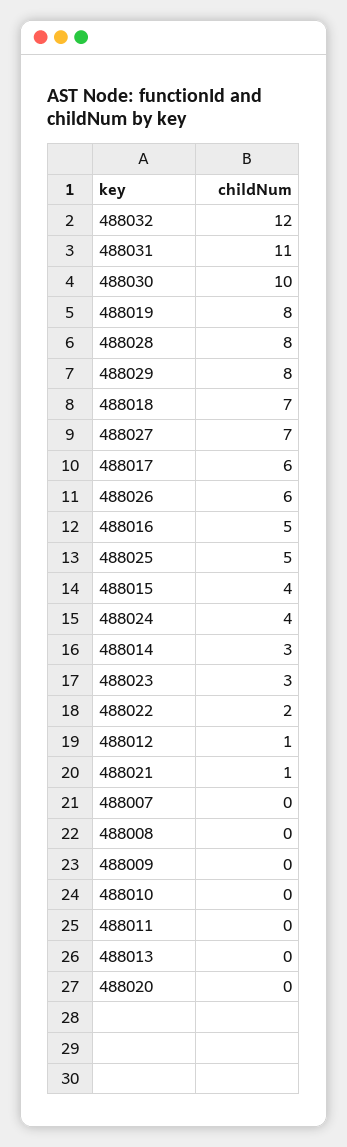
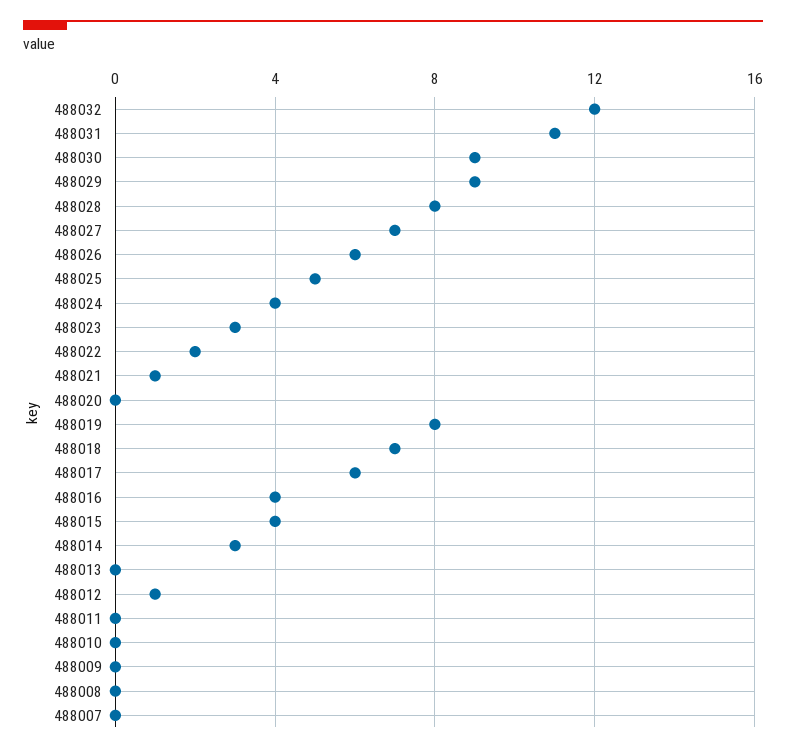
  {
    "488032": 12,
    "488031": 11,
-   "488030": 10,
+   "488030": 9,
    "488019": 8,
    "488028": 8,
-   "488029": 8,
+   "488029": 9,
    "488018": 7,
    "488027": 7,
    "488017": 6,
    "488026": 6,
-   "488016": 5,
+   "488016": 4,
    "488025": 5,
    "488015": 4,
    "488024": 4,
    "488014": 3,
    "488023": 3,
    "488022": 2,
    "488012": 1,
    "488021": 1,
    "488007": 0,
    "488008": 0,
    "488009": 0,
    "488010": 0,
    "488011": 0,
    "488013": 0,
    "488020": 0
  }

